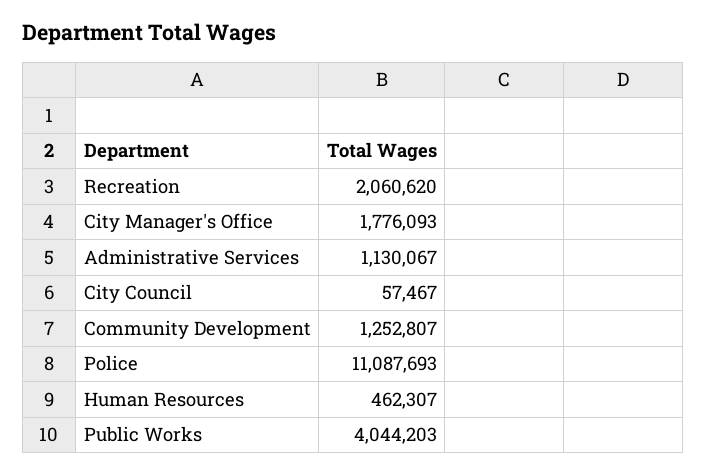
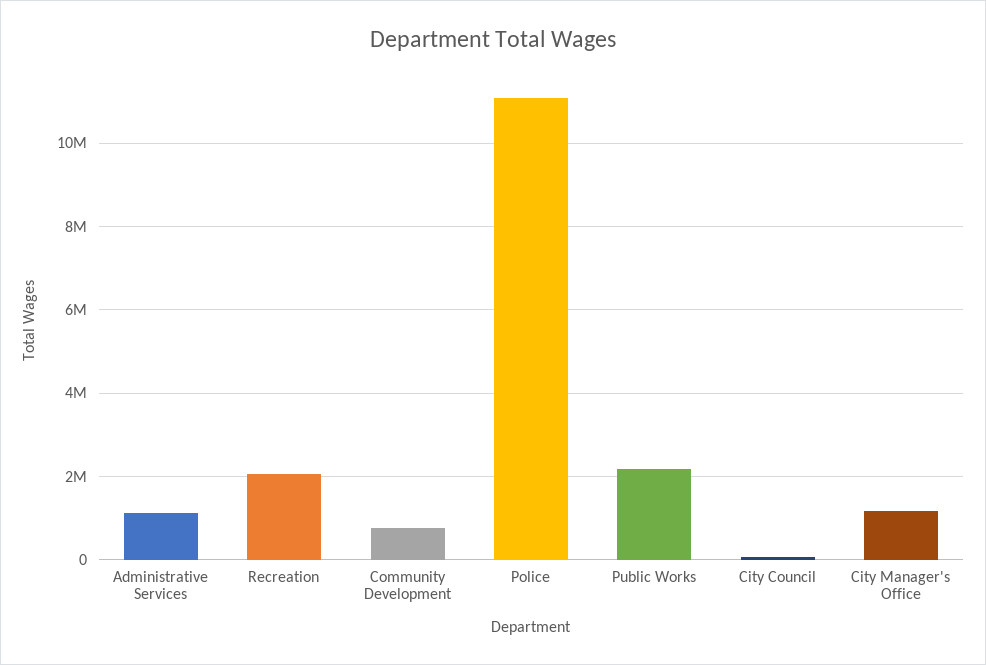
  {
    "Recreation": 2060620,
-   "City Manager's Office": 1776093,
+   "City Manager's Office": 1200000,
    "Administrative Services": 1130067,
    "City Council": 57467,
-   "Community Development": 1252807,
+   "Community Development": 800000,
    "Police": 11087693,
-   "Human Resources": 462307,
-   "Public Works": 4044203
+   "Public Works": 2200000
  }

